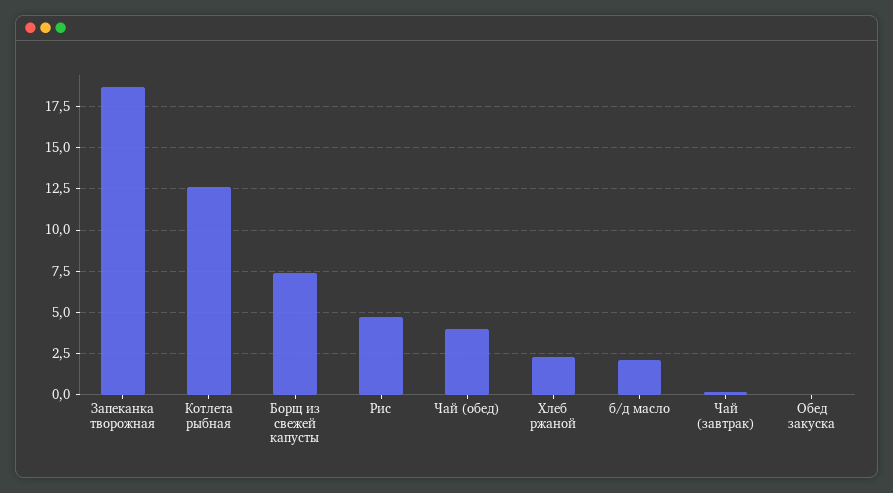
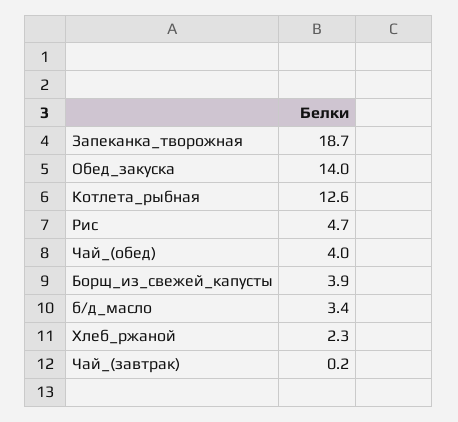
  {
    "Запеканка творожная": 18.7,
    "Котлета рыбная": 12.6,
-   "Борщ из свежей капусты": 7.5,
+   "Борщ из свежей капусты": 3.9,
    "Рис": 4.7,
    "Чай (обед)": 4,
    "Хлеб ржаной": 2.3,
-   "б/д масло": 2,
+   "б/д масло": 3.4,
    "Чай (завтрак)": 0.2,
-   "Обед закуска": 0
+   "Обед закуска": 14
  }

